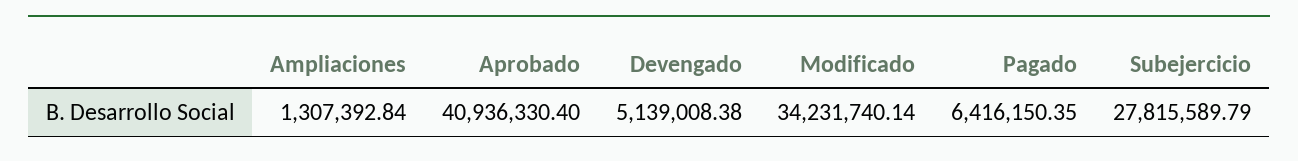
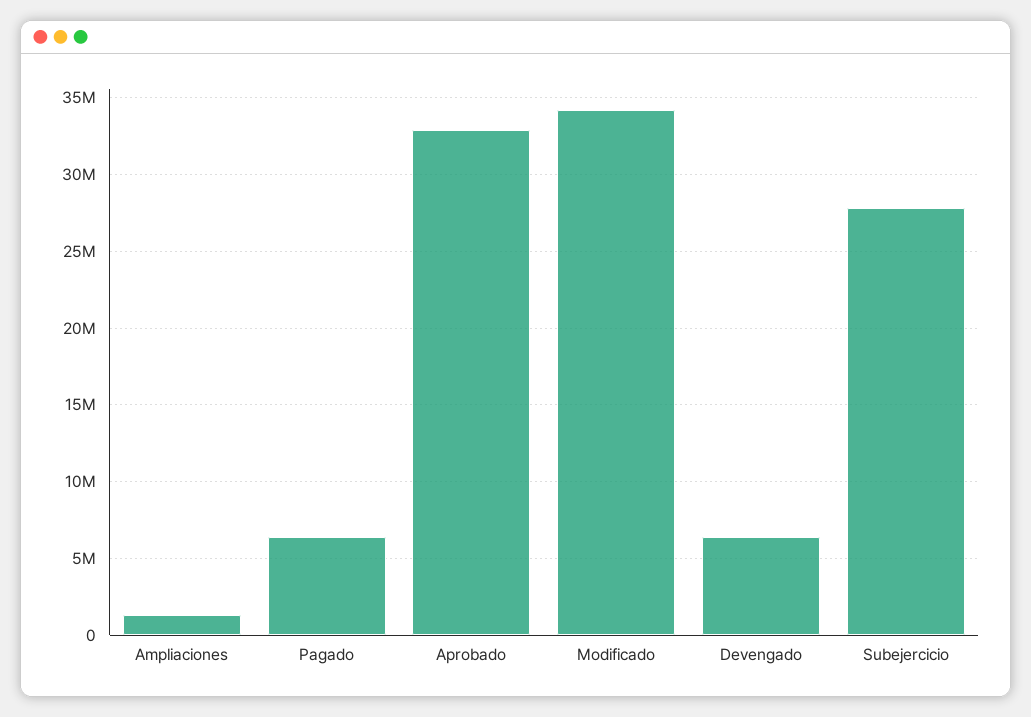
  {
    "Ampliaciones": 1307392.84,
-   "Aprobado": 40936330.4,
+   "Aprobado": 33000000,
-   "Devengado": 5139008.38,
+   "Devengado": 6500000,
    "Modificado": 34231740.14,
    "Pagado": 6416150.35,
    "Subejercicio": 27815589.79
  }

